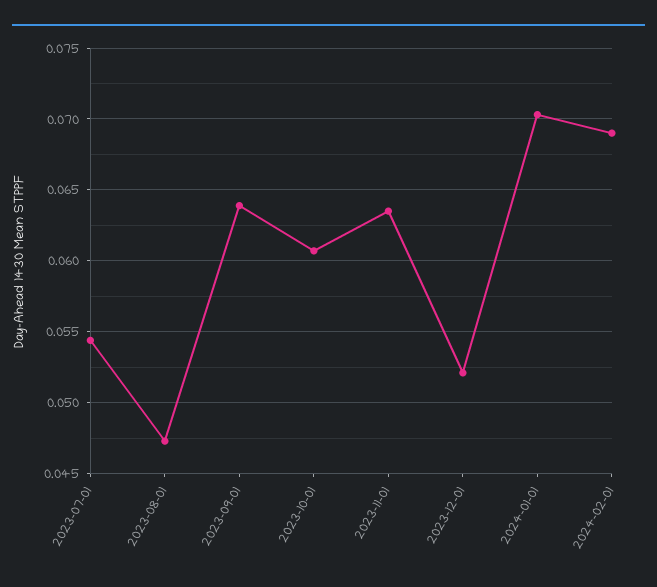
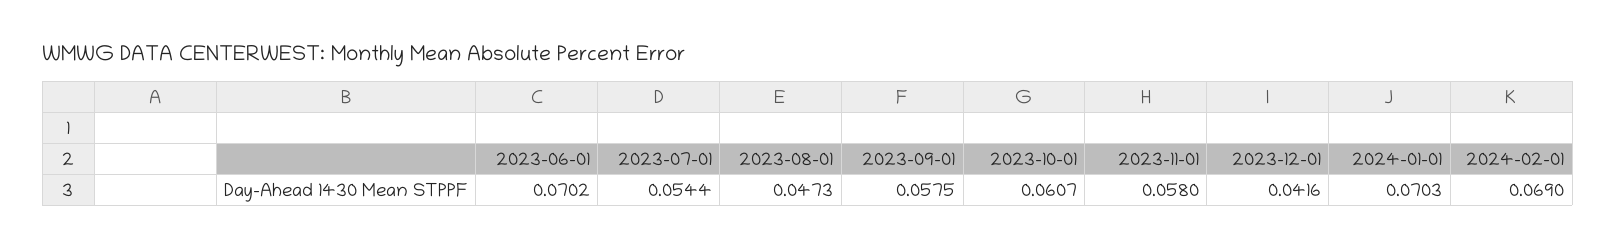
  {
    "2023-07-01": 0.0544,
    "2023-08-01": 0.0473,
-   "2023-09-01": 0.064,
+   "2023-09-01": 0.0575,
    "2023-10-01": 0.0607,
-   "2023-11-01": 0.0635,
+   "2023-11-01": 0.058,
-   "2023-12-01": 0.052,
+   "2023-12-01": 0.0416,
    "2024-01-01": 0.0703,
-   "2024-02-01": 0.069
+   "2024-02-01": 0.069,
+   "2023-06-01": 0.0702
  }

